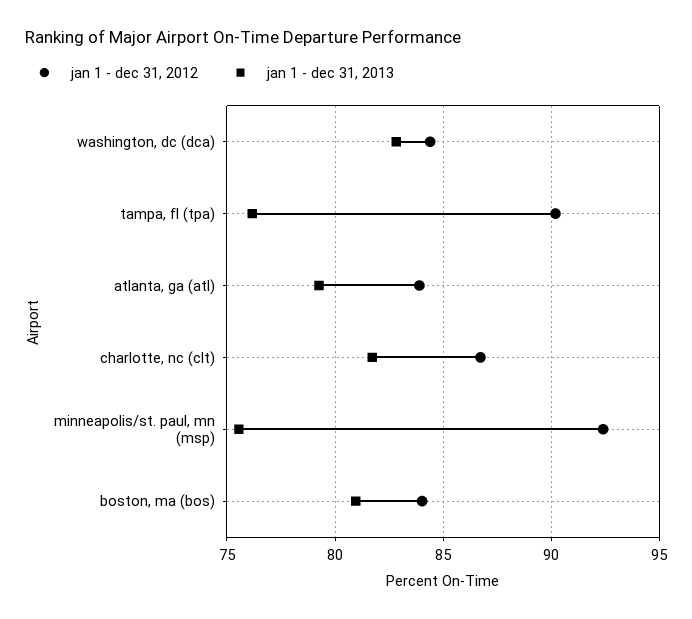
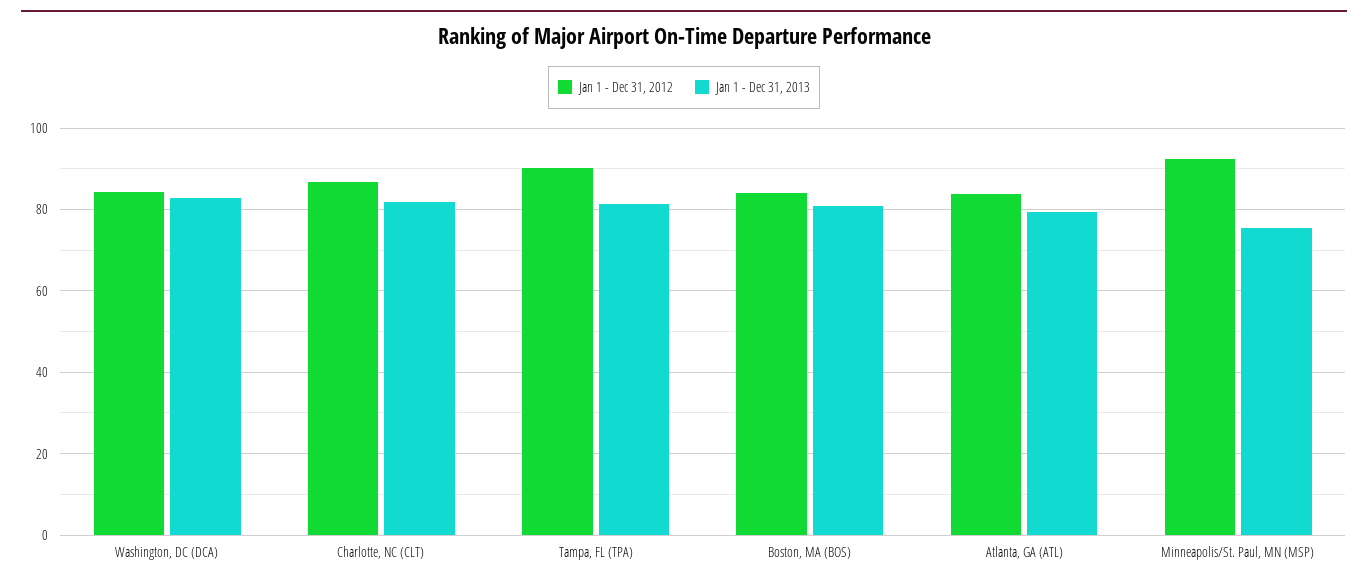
  {
    "jan 1 - dec 31, 2012": {
      "washington, dc (dca)": 84.5,
      "tampa, fl (tpa)": 90,
      "atlanta, ga (atl)": 84,
      "charlotte, nc (clt)": 86.5,
      "minneapolis/st. paul, mn (msp)": 92.5,
      "boston, ma (bos)": 84
    },
    "jan 1 - dec 31, 2013": {
      "washington, dc (dca)": 83,
-     "tampa, fl (tpa)": 76,
+     "tampa, fl (tpa)": 82,
      "atlanta, ga (atl)": 79.5,
      "charlotte, nc (clt)": 81.5,
      "minneapolis/st. paul, mn (msp)": 75.5,
      "boston, ma (bos)": 81
    }
  }

